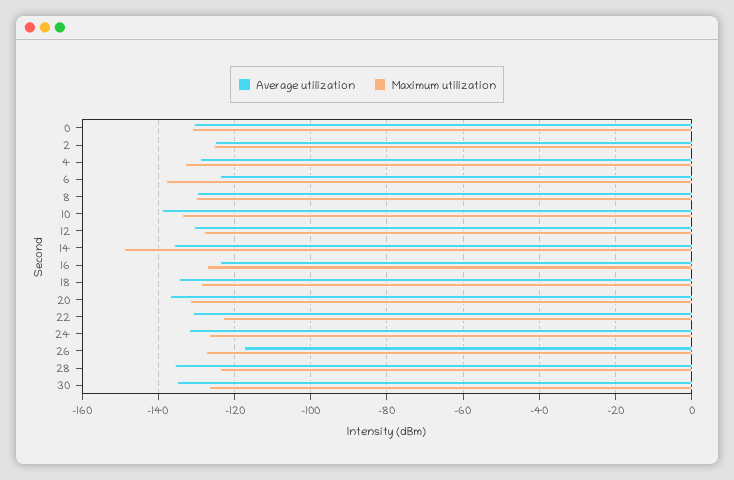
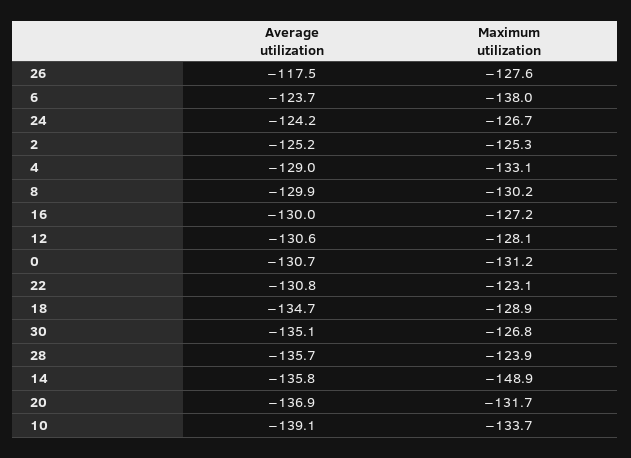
  {
    "Average utilization": {
      "0": -130.7,
      "2": -125.2,
      "4": -129,
      "6": -123.7,
      "8": -129.9,
      "10": -139.1,
      "12": -130.6,
      "14": -135.8,
-     "16": -124,
+     "16": -130,
      "18": -134.7,
      "20": -136.9,
      "22": -130.8,
-     "24": -132,
+     "24": -124.2,
      "26": -117.5,
      "28": -135.7,
      "30": -135.1
    },
    "Maximum utilization": {
      "0": -131.2,
      "2": -125.3,
      "4": -133.1,
      "6": -138,
      "8": -130.2,
      "10": -133.7,
      "12": -128.1,
      "14": -148.9,
      "16": -127.2,
      "18": -128.9,
      "20": -131.7,
      "22": -123.1,
      "24": -126.7,
      "26": -127.6,
      "28": -123.9,
      "30": -126.8
    }
  }

